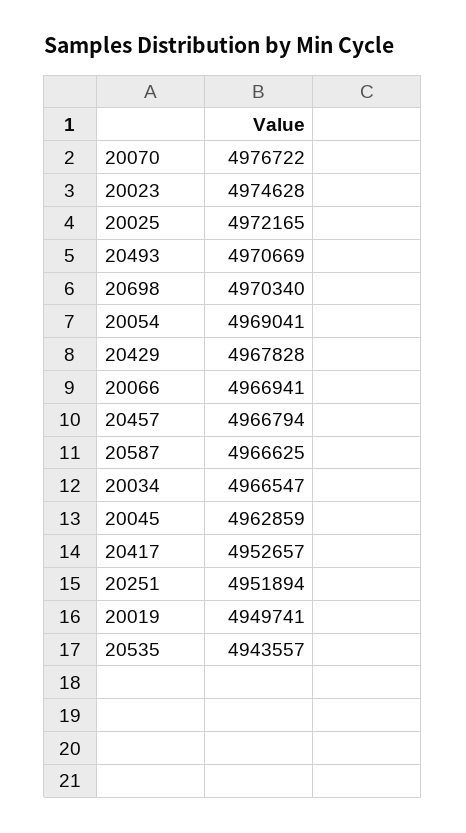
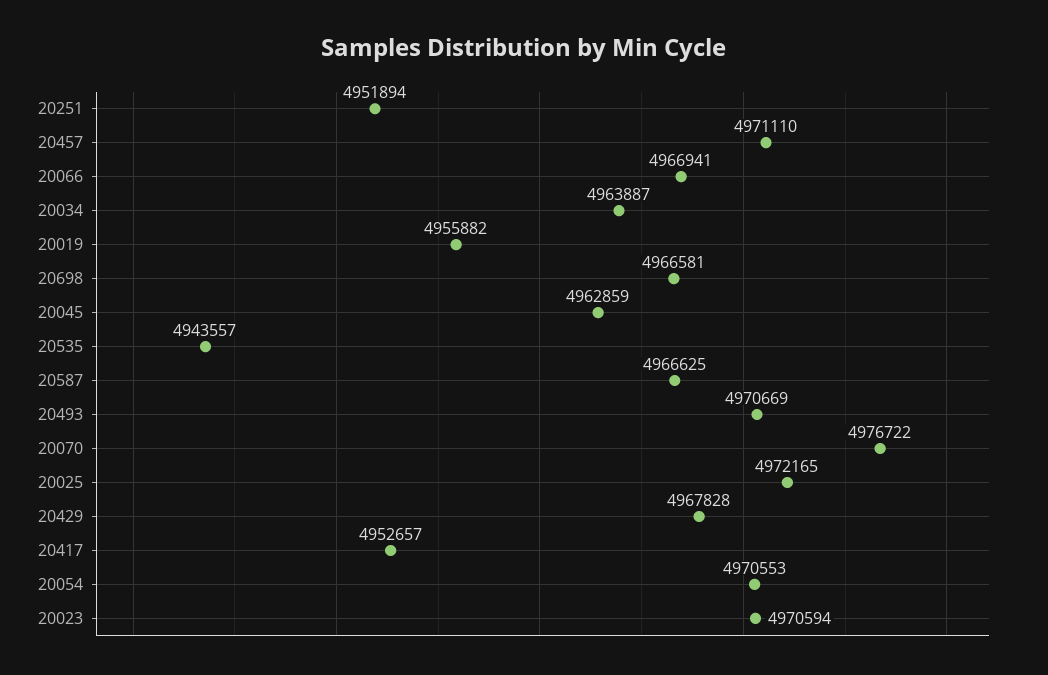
  {
    "20070": 4976722,
-   "20023": 4974628,
+   "20023": 4970594,
    "20025": 4972165,
    "20493": 4970669,
-   "20698": 4970340,
+   "20698": 4966581,
-   "20054": 4969041,
+   "20054": 4970553,
    "20429": 4967828,
    "20066": 4966941,
-   "20457": 4966794,
+   "20457": 4971110,
    "20587": 4966625,
-   "20034": 4966547,
+   "20034": 4963887,
    "20045": 4962859,
    "20417": 4952657,
    "20251": 4951894,
-   "20019": 4949741,
+   "20019": 4955882,
    "20535": 4943557
  }

